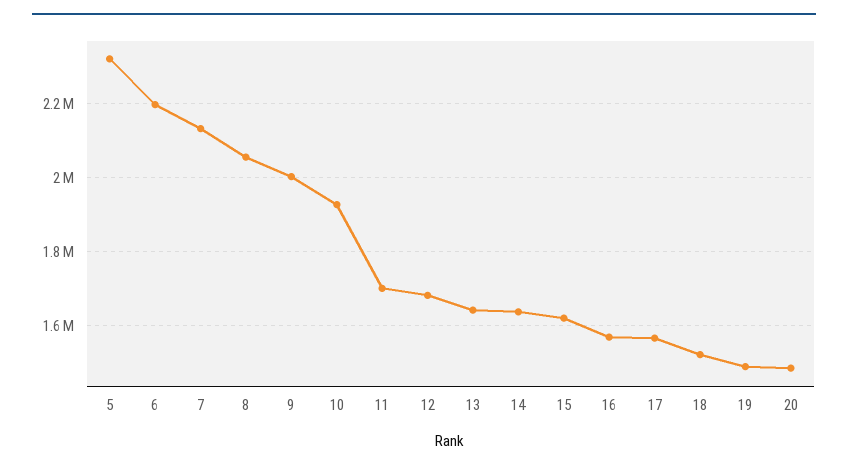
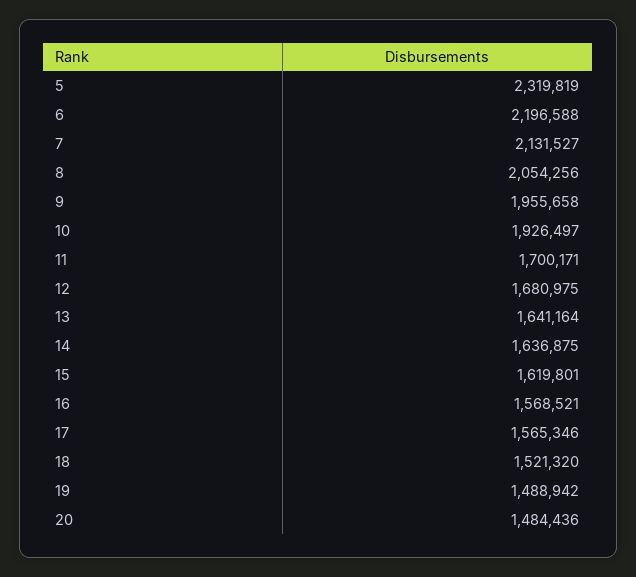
  {
    "5": 2319819,
    "6": 2196588,
    "7": 2131527,
    "8": 2054256,
-   "9": 2000000,
+   "9": 1955658,
    "10": 1926497,
    "11": 1700171,
    "12": 1680975,
    "13": 1641164,
    "14": 1636875,
    "15": 1619801,
    "16": 1568521,
    "17": 1565346,
    "18": 1521320,
    "19": 1488942,
    "20": 1484436
  }

